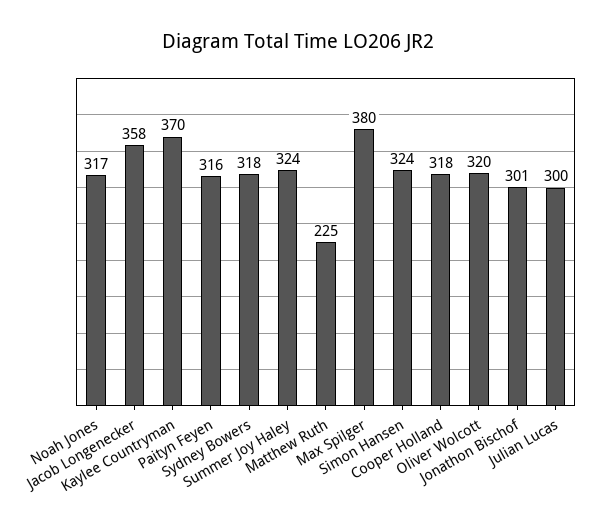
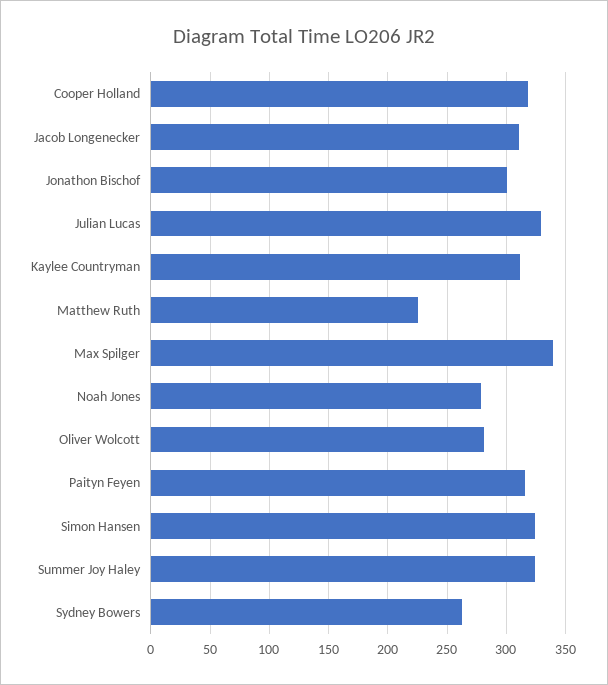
  {
-   "Noah Jones": 317,
+   "Noah Jones": 280,
-   "Jacob Longenecker": 358,
+   "Jacob Longenecker": 310,
-   "Kaylee Countryman": 370,
+   "Kaylee Countryman": 310,
    "Paityn Feyen": 316,
-   "Sydney Bowers": 318,
+   "Sydney Bowers": 260,
    "Summer Joy Haley": 324,
    "Matthew Ruth": 225,
-   "Max Spilger": 380,
+   "Max Spilger": 340,
    "Simon Hansen": 324,
    "Cooper Holland": 318,
-   "Oliver Wolcott": 320,
+   "Oliver Wolcott": 280,
    "Jonathon Bischof": 301,
-   "Julian Lucas": 300
+   "Julian Lucas": 330
  }

